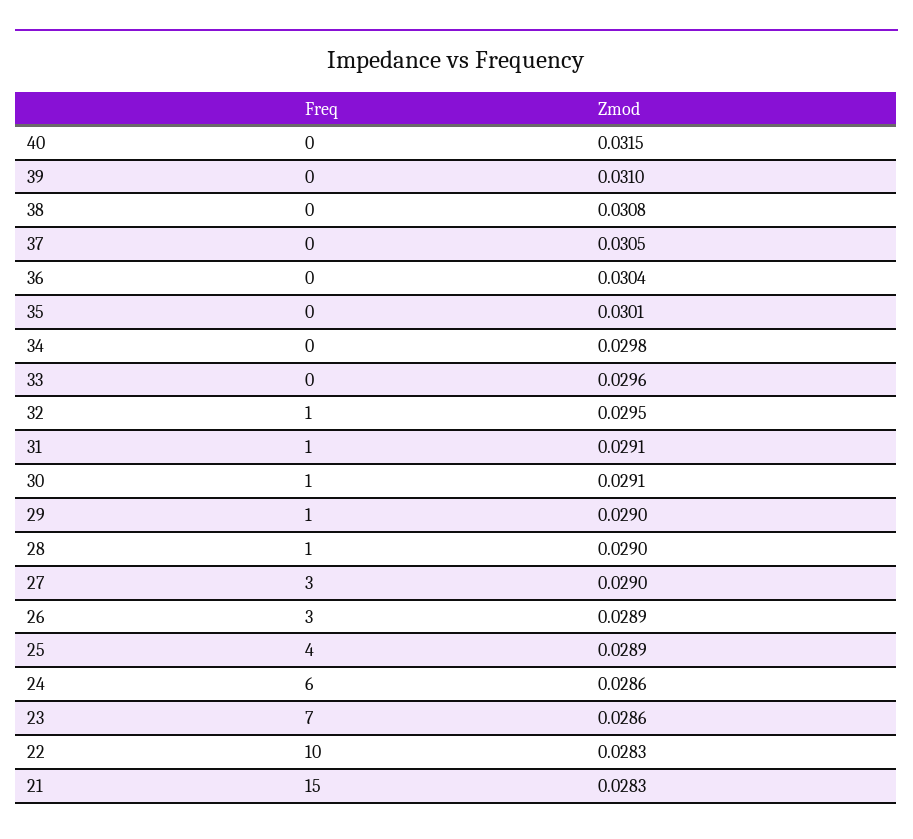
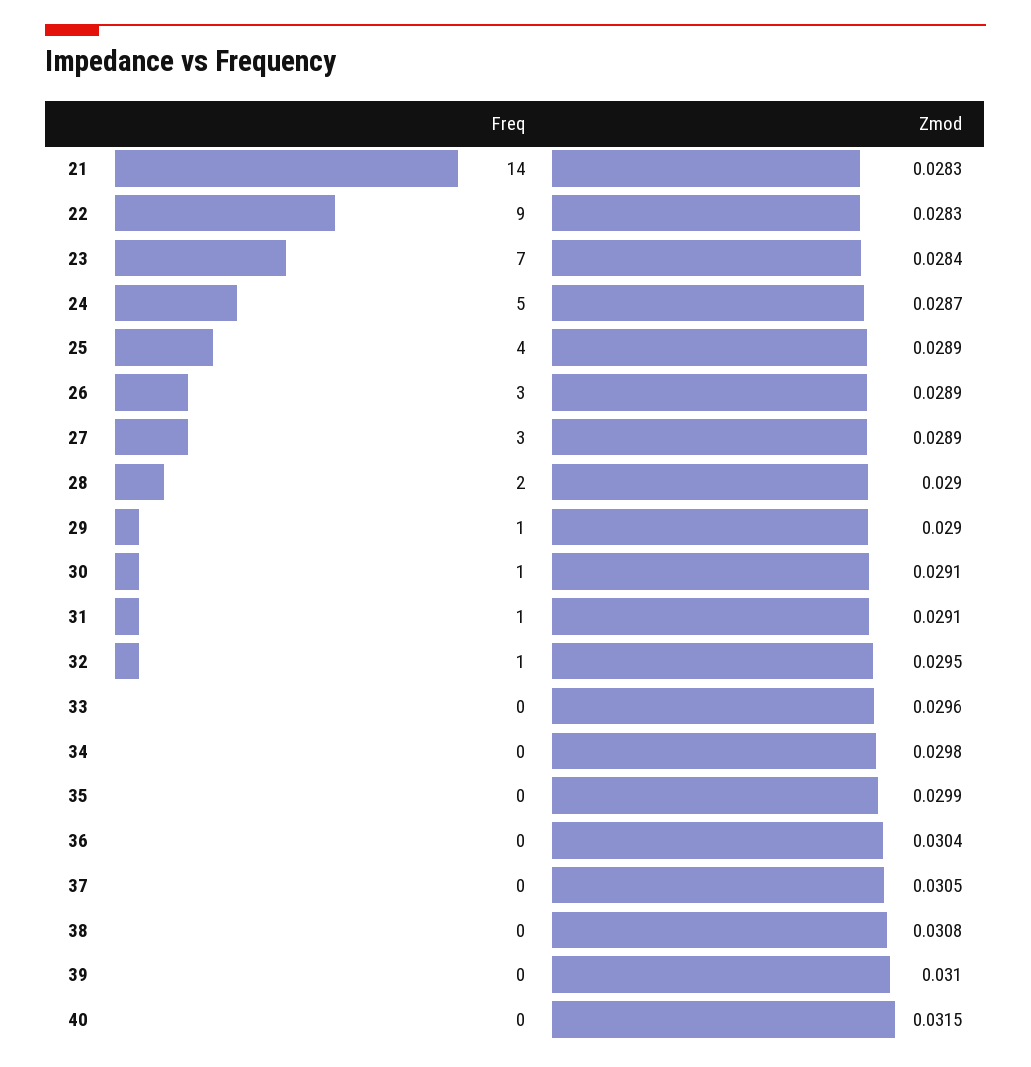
  {
    "Freq": {
      "40": 0,
      "39": 0,
      "38": 0,
      "37": 0,
      "36": 0,
      "35": 0,
      "34": 0,
      "33": 0,
      "32": 1,
      "31": 1,
      "30": 1,
      "29": 1,
-     "28": 1,
+     "28": 2,
      "27": 3,
      "26": 3,
      "25": 4,
-     "24": 6,
+     "24": 5,
      "23": 7,
-     "22": 10,
+     "22": 9,
-     "21": 15
+     "21": 14
    },
    "Zmod": {
      "40": 0.0315,
      "39": 0.031,
      "38": 0.0308,
      "37": 0.0305,
      "36": 0.0304,
-     "35": 0.0301,
+     "35": 0.0299,
      "34": 0.0298,
      "33": 0.0296,
      "32": 0.0295,
      "31": 0.0291,
      "30": 0.0291,
      "29": 0.029,
      "28": 0.029,
-     "27": 0.029,
+     "27": 0.0289,
      "26": 0.0289,
      "25": 0.0289,
-     "24": 0.0286,
+     "24": 0.0287,
-     "23": 0.0286,
+     "23": 0.0284,
      "22": 0.0283,
      "21": 0.0283
    }
  }

